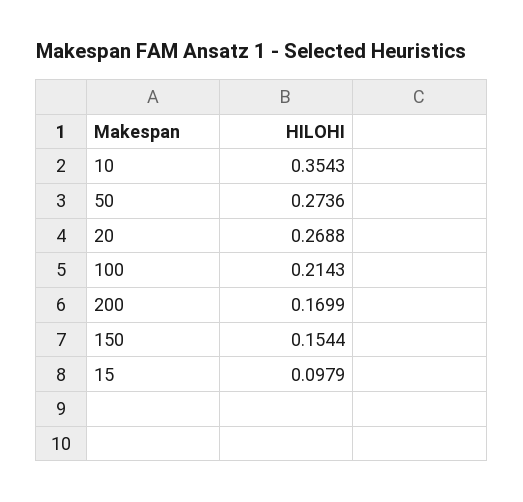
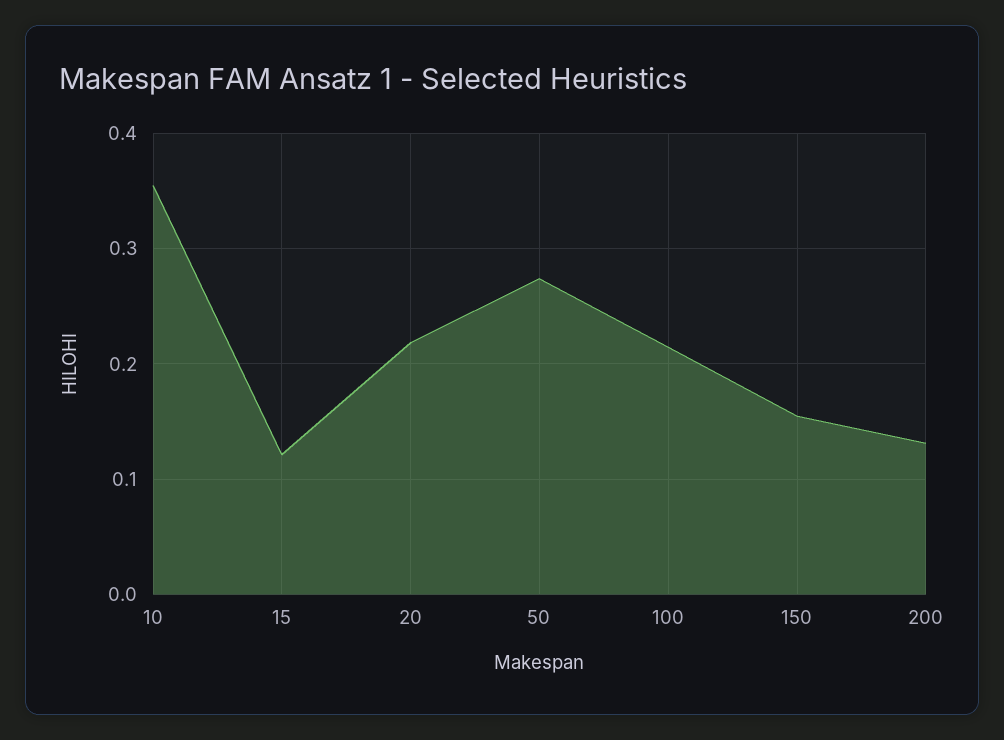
  {
    "10": 0.3543,
    "50": 0.2736,
-   "20": 0.2688,
+   "20": 0.22,
    "100": 0.2143,
-   "200": 0.1699,
+   "200": 0.13,
    "150": 0.1544,
-   "15": 0.0979
+   "15": 0.12
  }

